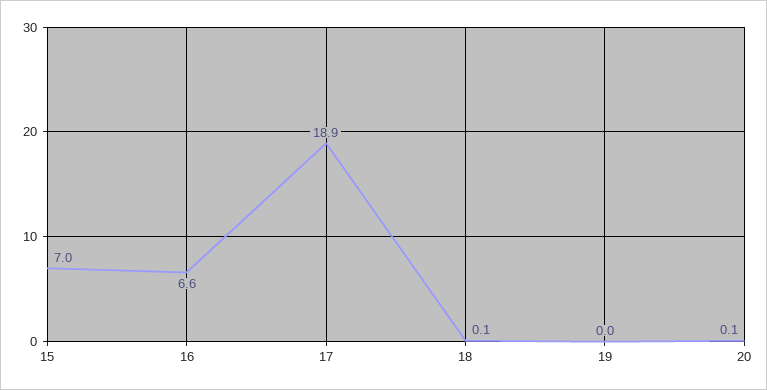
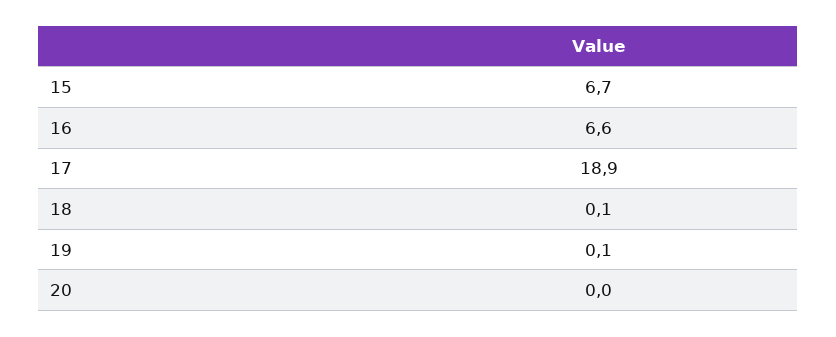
  {
-   "15": 7,
+   "15": 6.7,
    "16": 6.6,
    "17": 18.9,
    "18": 0.1,
-   "19": 0,
+   "19": 0.1,
-   "20": 0.1
+   "20": 0
  }

